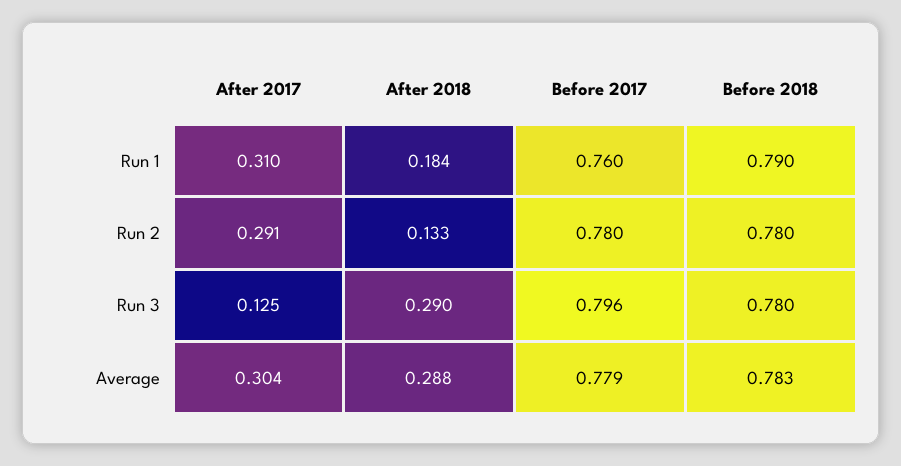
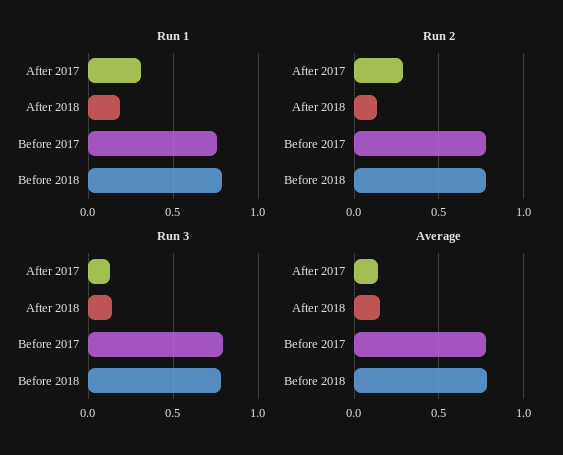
  {
    "Run 1": {
      "After 2017": 0.31,
      "After 2018": 0.184,
      "Before 2017": 0.76,
      "Before 2018": 0.79
    },
    "Run 2": {
      "After 2017": 0.291,
      "After 2018": 0.133,
      "Before 2017": 0.78,
      "Before 2018": 0.78
    },
    "Run 3": {
      "After 2017": 0.125,
-     "After 2018": 0.29,
+     "After 2018": 0.15,
      "Before 2017": 0.796,
      "Before 2018": 0.78
    },
    "Average": {
-     "After 2017": 0.304,
+     "After 2017": 0.15,
-     "After 2018": 0.288,
+     "After 2018": 0.15,
      "Before 2017": 0.779,
      "Before 2018": 0.783
    }
  }

